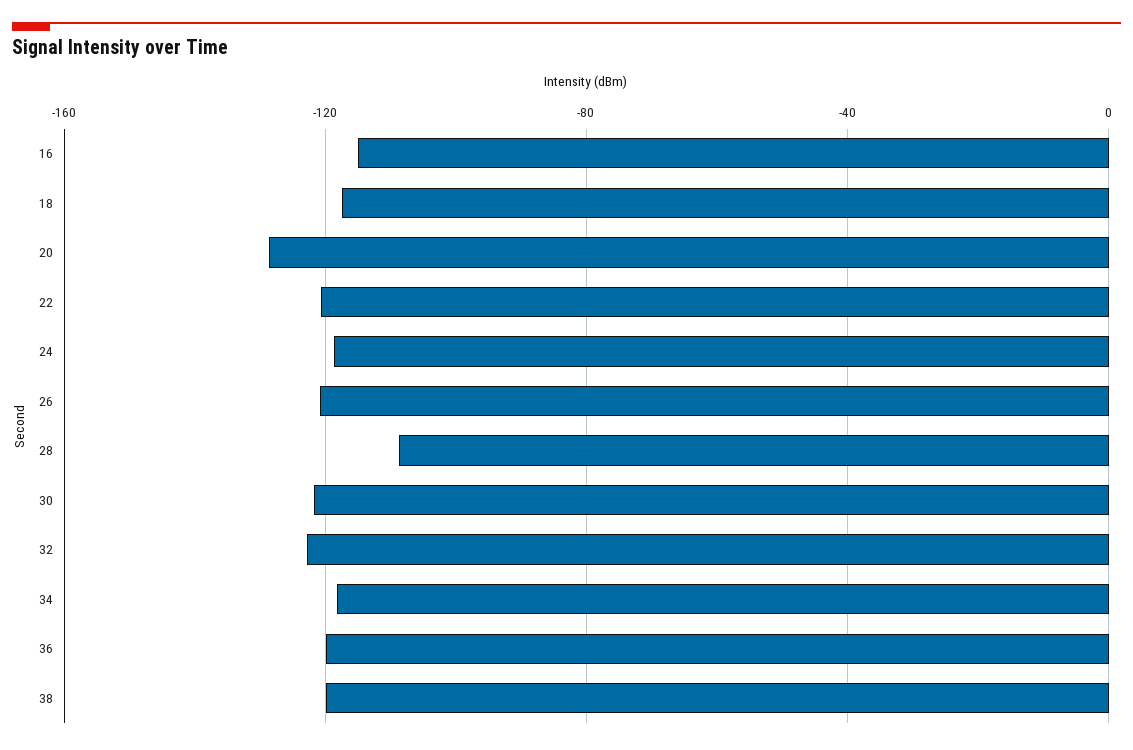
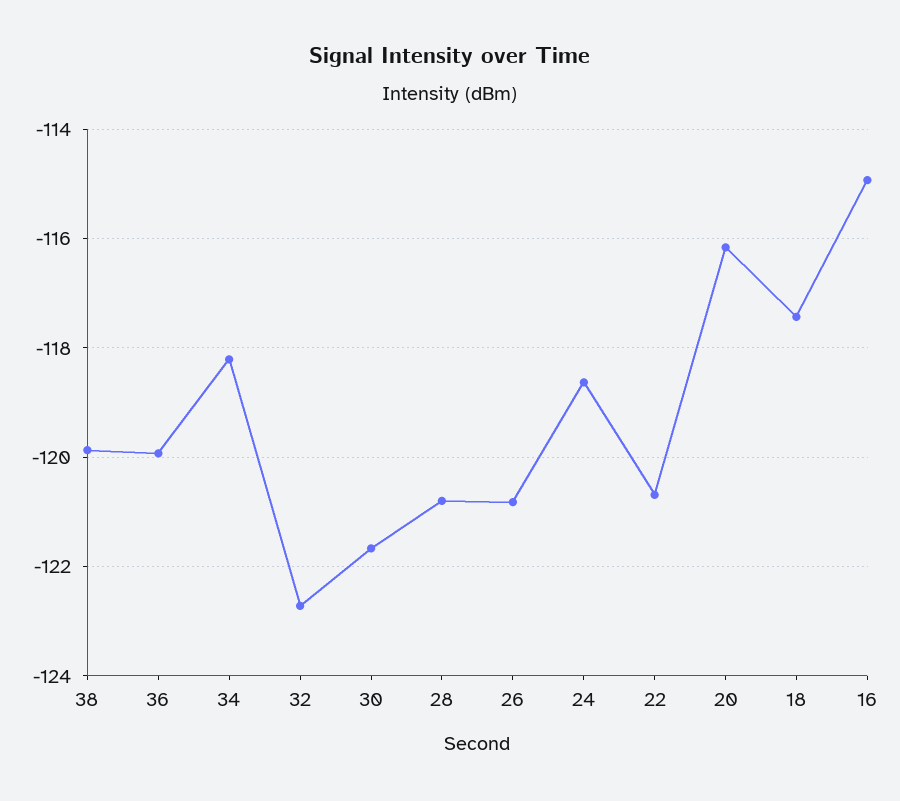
  {
    "16": -115,
    "18": -117.4,
-   "20": -130,
+   "20": -116.2,
    "22": -120.6,
    "24": -118.6,
    "26": -120.8,
-   "28": -110,
+   "28": -120.8,
    "30": -121.6,
    "32": -122.8,
    "34": -118.2,
    "36": -120,
    "38": -119.8
  }

